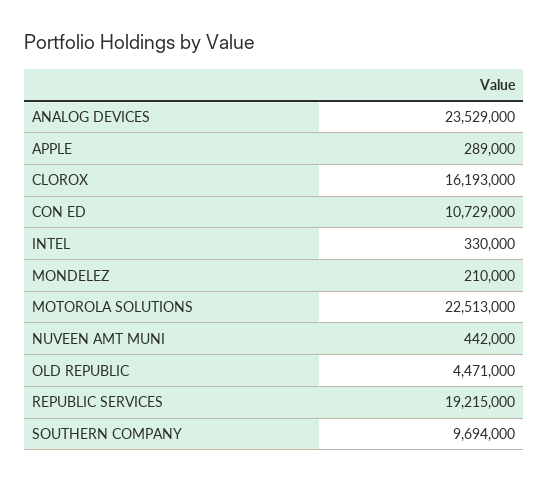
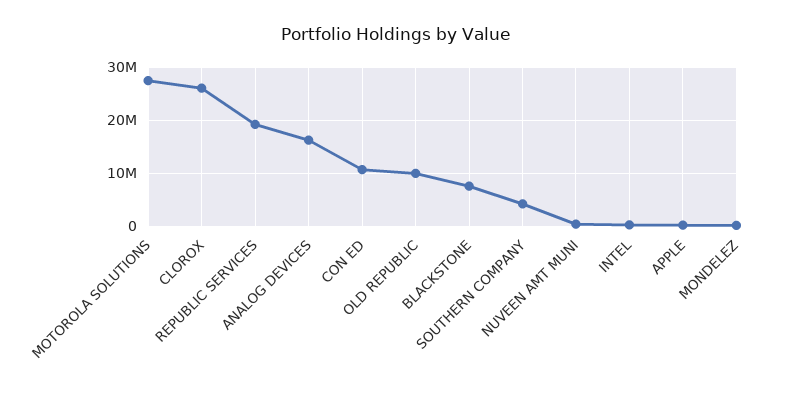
  {
-   "ANALOG DEVICES": 23529000,
+   "ANALOG DEVICES": 16000000,
    "APPLE": 289000,
-   "CLOROX": 16193000,
+   "CLOROX": 26000000,
    "CON ED": 10729000,
    "INTEL": 330000,
    "MONDELEZ": 210000,
-   "MOTOROLA SOLUTIONS": 22513000,
+   "MOTOROLA SOLUTIONS": 28000000,
    "NUVEEN AMT MUNI": 442000,
-   "OLD REPUBLIC": 4471000,
+   "OLD REPUBLIC": 10000000,
    "REPUBLIC SERVICES": 19215000,
-   "SOUTHERN COMPANY": 9694000
+   "SOUTHERN COMPANY": 4000000,
+   "BLACKSTONE": 8000000
  }

